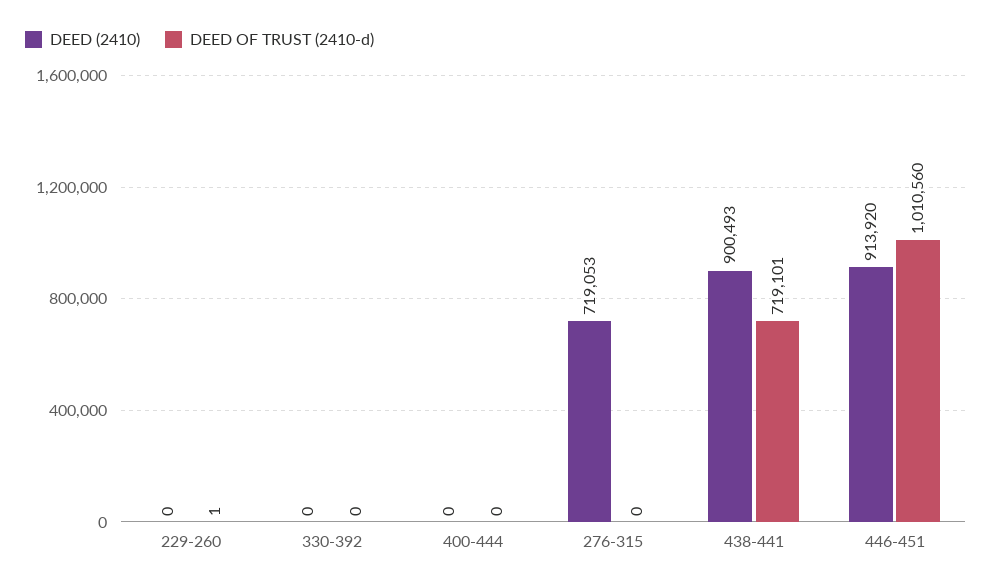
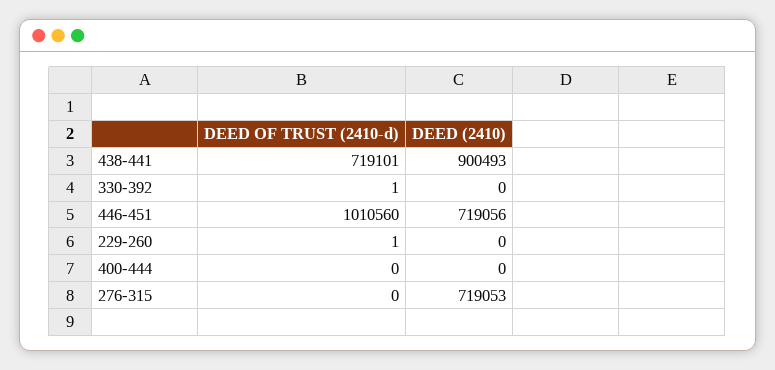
  {
    "DEED (2410)": {
      "229-260": 0,
      "330-392": 0,
      "400-444": 0,
      "276-315": 719053,
      "438-441": 900493,
-     "446-451": 913920
+     "446-451": 719056
    },
    "DEED OF TRUST (2410-d)": {
      "229-260": 1,
-     "330-392": 0,
+     "330-392": 1,
      "400-444": 0,
      "276-315": 0,
      "438-441": 719101,
      "446-451": 1010560
    }
  }

